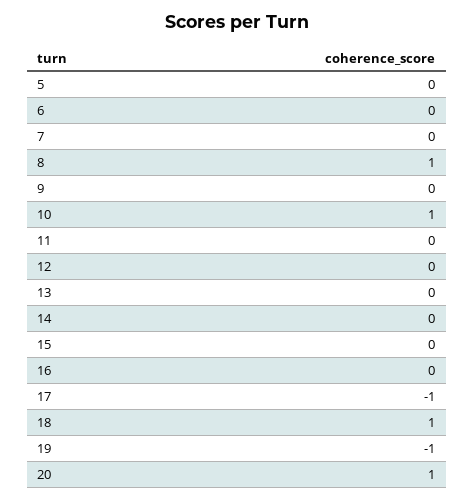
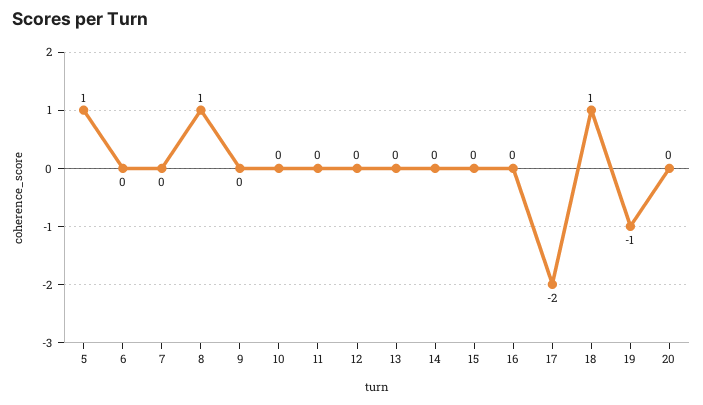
  {
-   "5": 0,
+   "5": 1,
    "6": 0,
    "7": 0,
    "8": 1,
    "9": 0,
-   "10": 1,
+   "10": 0,
    "11": 0,
    "12": 0,
    "13": 0,
    "14": 0,
    "15": 0,
    "16": 0,
-   "17": -1,
+   "17": -2,
    "18": 1,
    "19": -1,
-   "20": 1
+   "20": 0
  }

